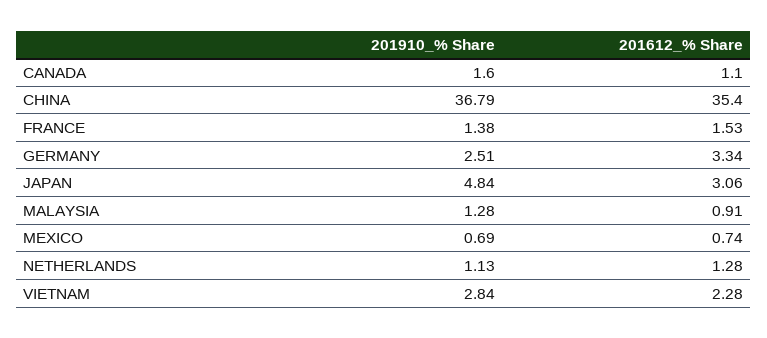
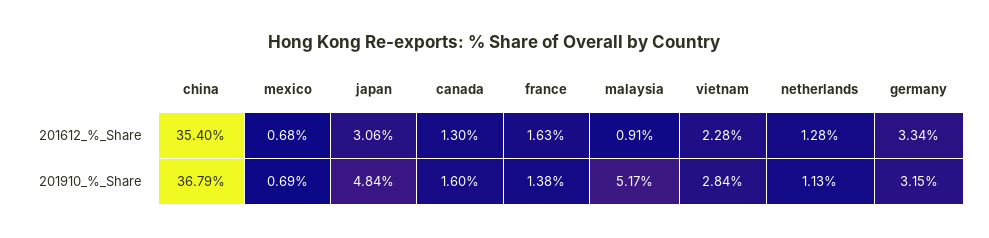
  {
    "201910_% Share": {
      "CANADA": 1.6,
      "CHINA": 36.79,
      "FRANCE": 1.38,
-     "GERMANY": 2.51,
+     "GERMANY": 3.15,
      "JAPAN": 4.84,
-     "MALAYSIA": 1.28,
+     "MALAYSIA": 5.17,
      "MEXICO": 0.69,
      "NETHERLANDS": 1.13,
      "VIETNAM": 2.84
    },
    "201612_% Share": {
-     "CANADA": 1.1,
+     "CANADA": 1.3,
      "CHINA": 35.4,
-     "FRANCE": 1.53,
+     "FRANCE": 1.63,
      "GERMANY": 3.34,
      "JAPAN": 3.06,
      "MALAYSIA": 0.91,
-     "MEXICO": 0.74,
+     "MEXICO": 0.68,
      "NETHERLANDS": 1.28,
      "VIETNAM": 2.28
    }
  }

